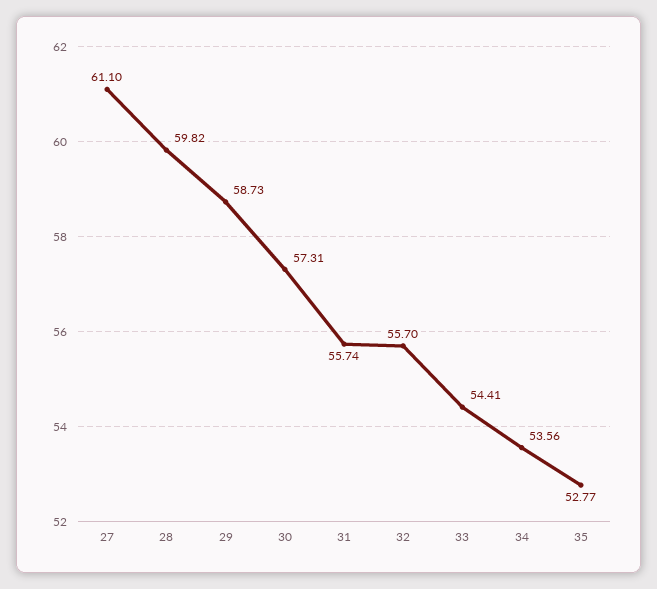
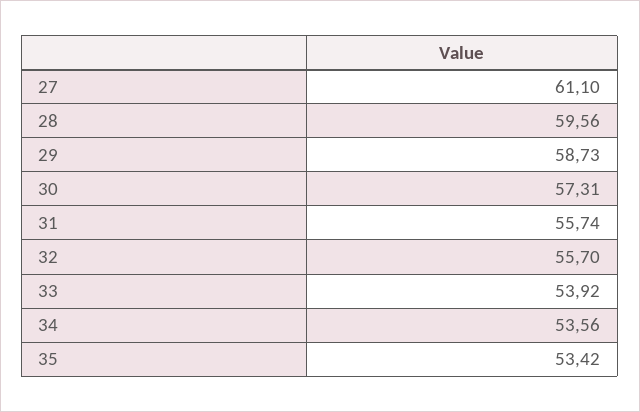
  {
    "27": 61.1,
-   "28": 59.82,
+   "28": 59.56,
    "29": 58.73,
    "30": 57.31,
    "31": 55.74,
    "32": 55.7,
-   "33": 54.41,
+   "33": 53.92,
    "34": 53.56,
-   "35": 52.77
+   "35": 53.42
  }

